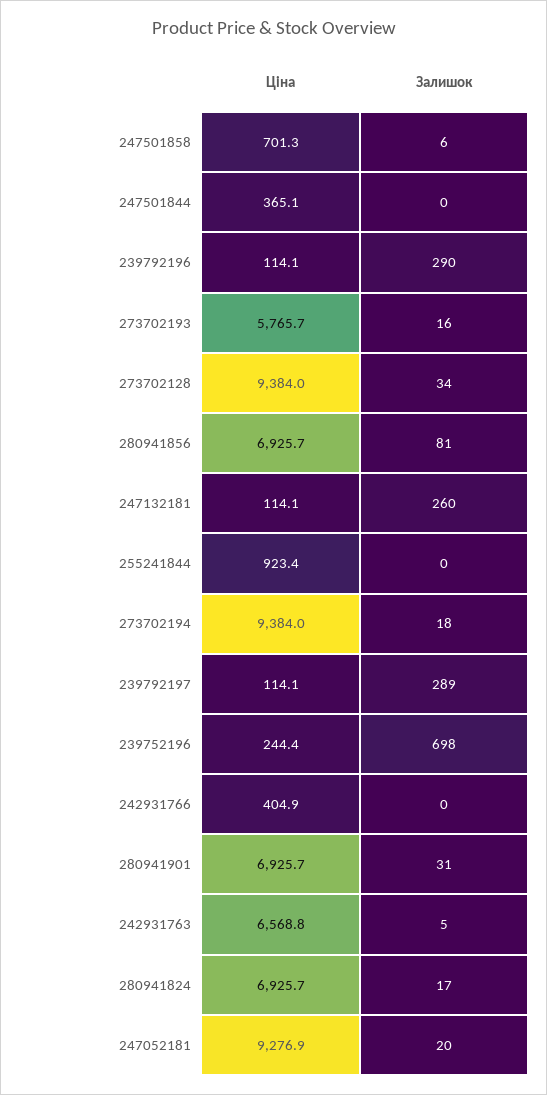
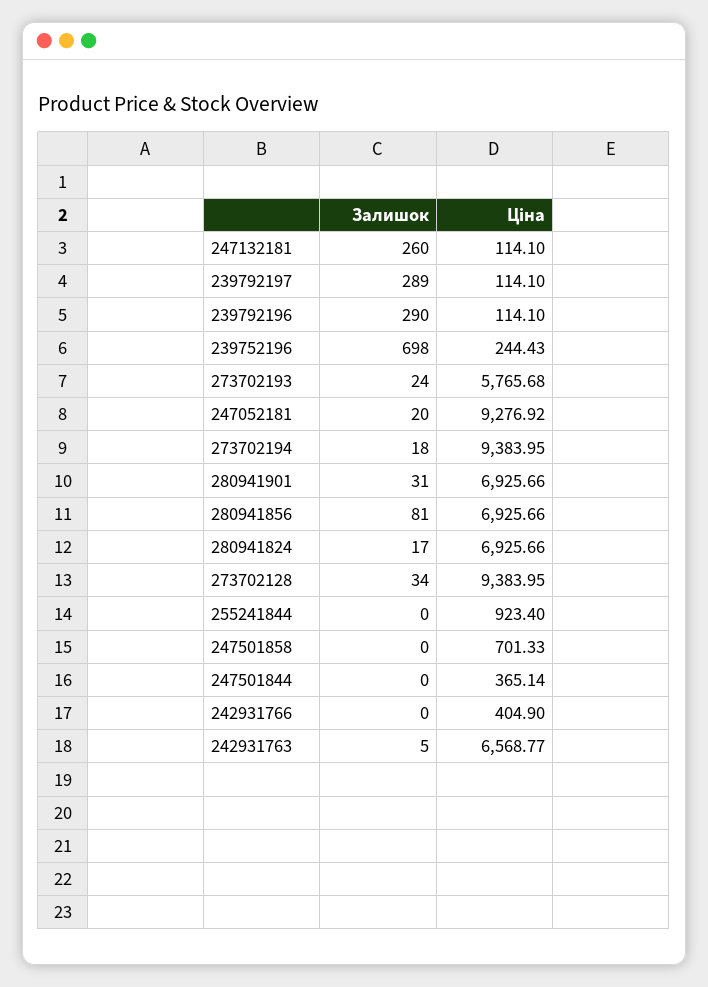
  {
    "Ціна": {
      "247501858": 701.33,
      "247501844": 365.14,
      "239792196": 114.1,
      "273702193": 5765.68,
      "273702128": 9383.95,
      "280941856": 6925.66,
      "247132181": 114.1,
      "255241844": 923.4,
      "273702194": 9383.95,
      "239792197": 114.1,
      "239752196": 244.43,
      "242931766": 404.9,
      "280941901": 6925.66,
      "242931763": 6568.77,
      "280941824": 6925.66,
      "247052181": 9276.92
    },
    "Залишок": {
-     "247501858": 6,
+     "247501858": 0,
      "247501844": 0,
      "239792196": 290,
-     "273702193": 16,
+     "273702193": 24,
      "273702128": 34,
      "280941856": 81,
      "247132181": 260,
      "255241844": 0,
      "273702194": 18,
      "239792197": 289,
      "239752196": 698,
      "242931766": 0,
      "280941901": 31,
      "242931763": 5,
      "280941824": 17,
      "247052181": 20
    }
  }

